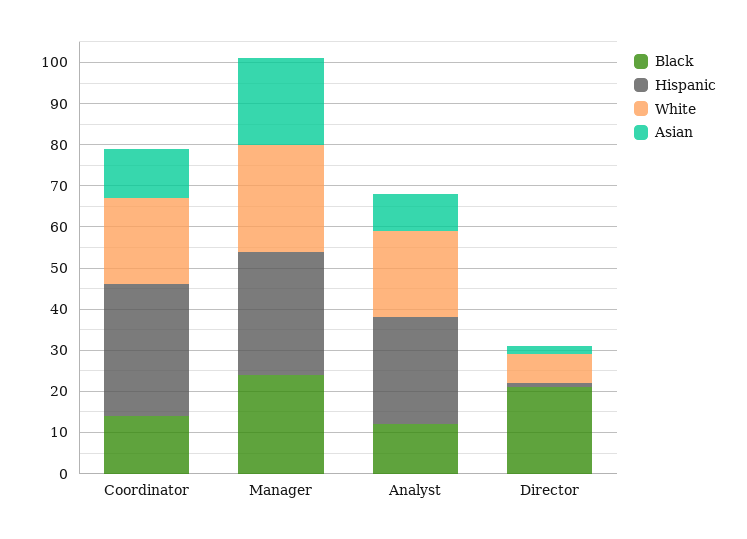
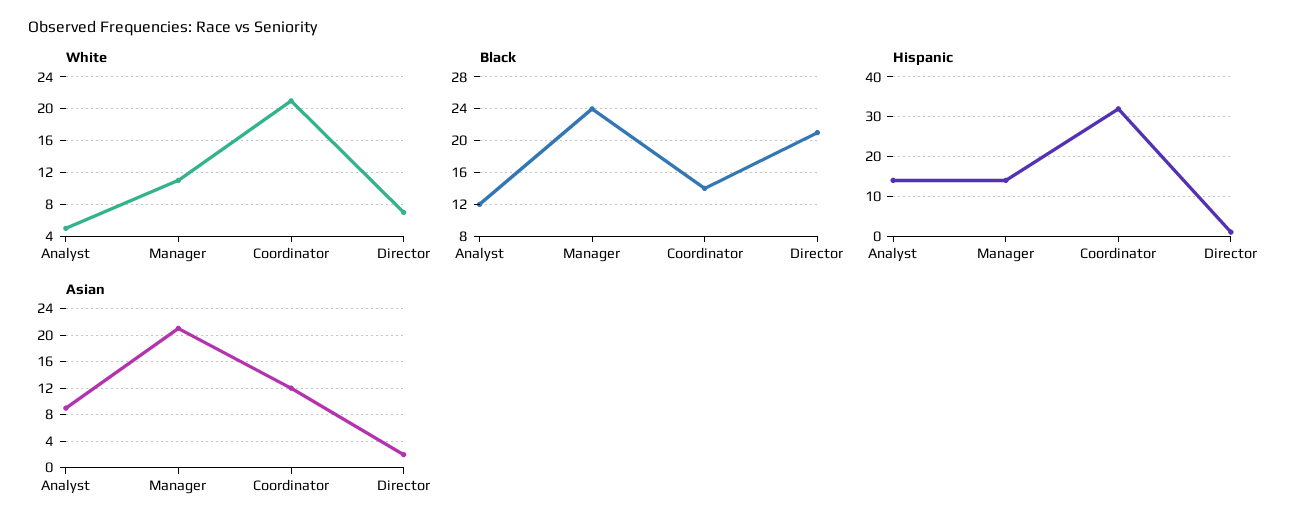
  {
    "Black": {
      "Coordinator": 14,
      "Manager": 24,
      "Analyst": 12,
      "Director": 21
    },
    "Hispanic": {
      "Coordinator": 30,
-     "Manager": 30,
+     "Manager": 15,
-     "Analyst": 25,
+     "Analyst": 15,
      "Director": 0
    },
    "White": {
      "Coordinator": 21,
-     "Manager": 25,
+     "Manager": 11,
-     "Analyst": 20,
+     "Analyst": 5,
      "Director": 7
    },
    "Asian": {
      "Coordinator": 12,
      "Manager": 21,
      "Analyst": 9,
      "Director": 2
    }
  }

